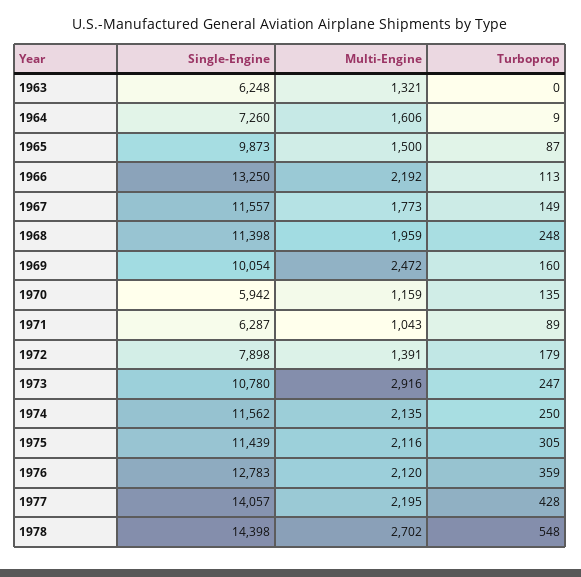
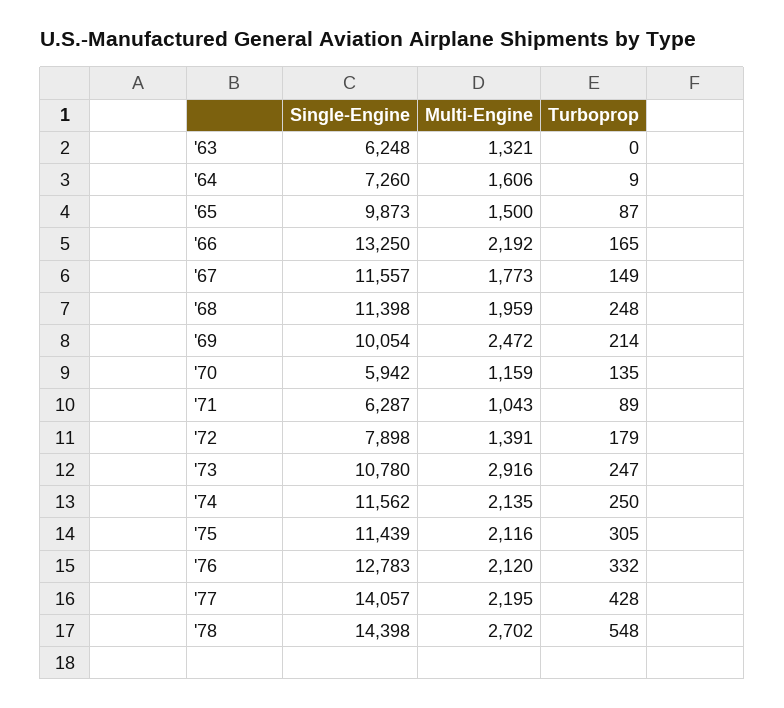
  {
    "Single-Engine": {
      "1963": 6248,
      "1964": 7260,
      "1965": 9873,
      "1966": 13250,
      "1967": 11557,
      "1968": 11398,
      "1969": 10054,
      "1970": 5942,
      "1971": 6287,
      "1972": 7898,
      "1973": 10780,
      "1974": 11562,
      "1975": 11439,
      "1976": 12783,
      "1977": 14057,
      "1978": 14398
    },
    "Multi-Engine": {
      "1963": 1321,
      "1964": 1606,
      "1965": 1500,
      "1966": 2192,
      "1967": 1773,
      "1968": 1959,
      "1969": 2472,
      "1970": 1159,
      "1971": 1043,
      "1972": 1391,
      "1973": 2916,
      "1974": 2135,
      "1975": 2116,
      "1976": 2120,
      "1977": 2195,
      "1978": 2702
    },
    "Turboprop": {
      "1963": 0,
      "1964": 9,
      "1965": 87,
-     "1966": 113,
+     "1966": 165,
      "1967": 149,
      "1968": 248,
-     "1969": 160,
+     "1969": 214,
      "1970": 135,
      "1971": 89,
      "1972": 179,
      "1973": 247,
      "1974": 250,
      "1975": 305,
-     "1976": 359,
+     "1976": 332,
      "1977": 428,
      "1978": 548
    }
  }

